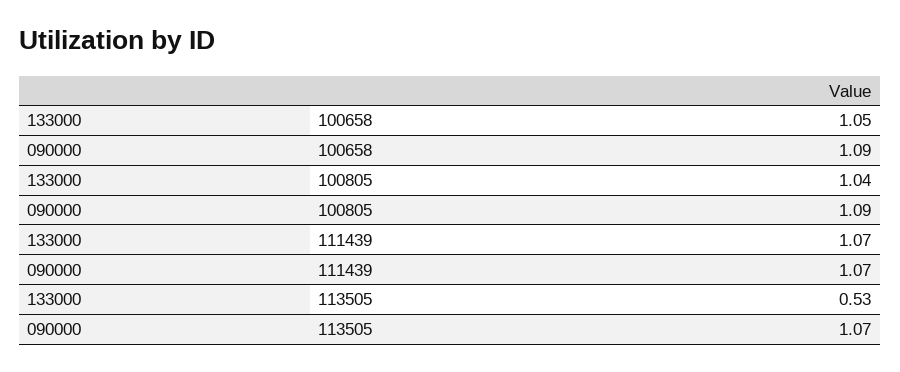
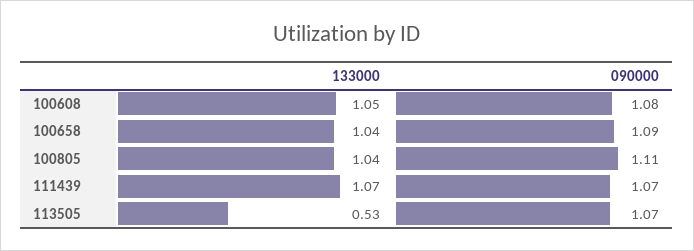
  {
    "133000": {
-     "100658": 1.05,
+     "100658": 1.04,
      "100805": 1.04,
      "111439": 1.07,
-     "113505": 0.53
+     "113505": 0.53,
+     "100608": 1.05
    },
    "090000": {
      "100658": 1.09,
-     "100805": 1.09,
+     "100805": 1.11,
      "111439": 1.07,
-     "113505": 1.07
+     "113505": 1.07,
+     "100608": 1.08
    }
  }

